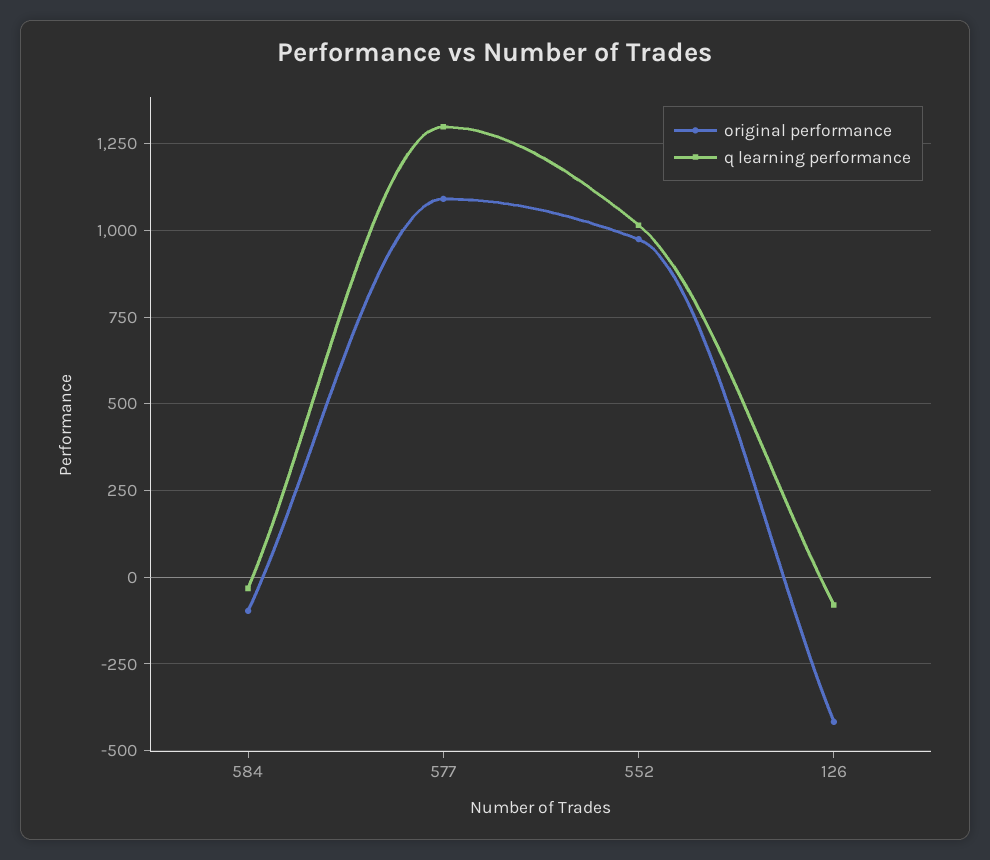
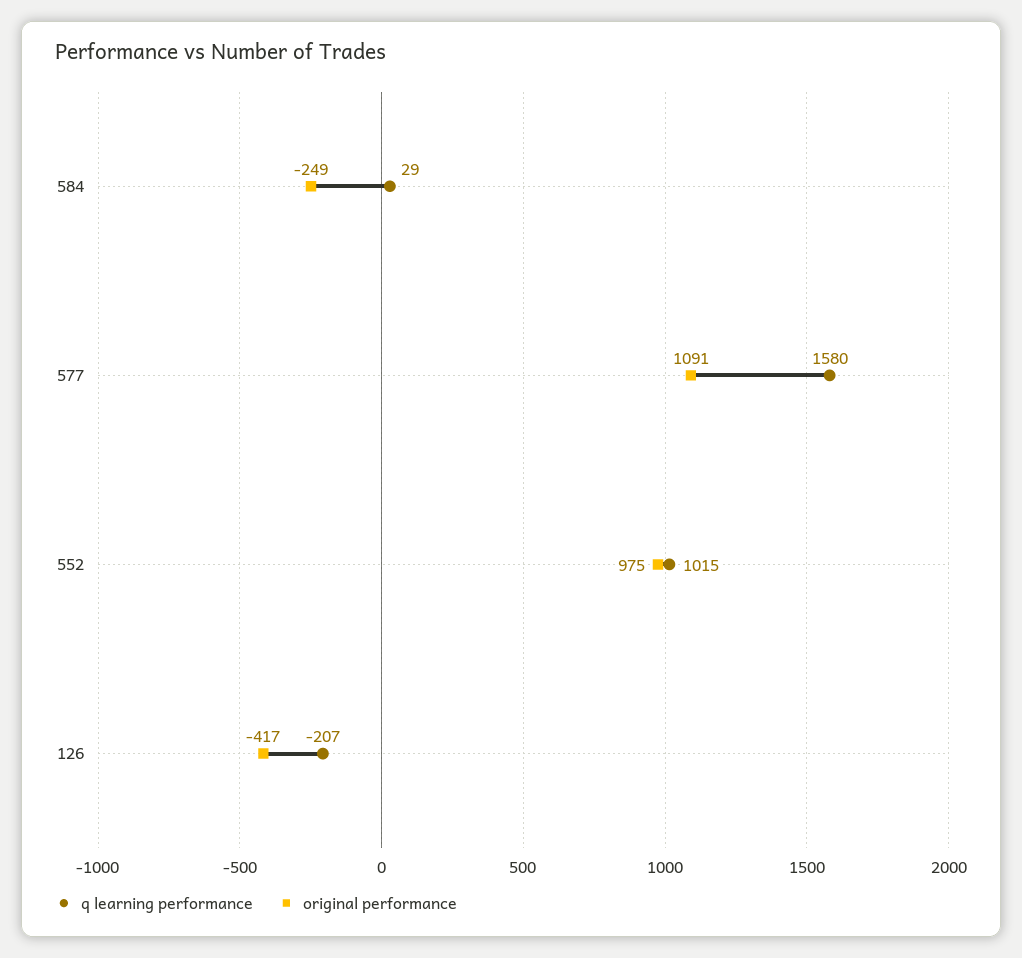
  {
    "original performance": {
-     "584": -100,
+     "584": -249,
      "577": 1091,
      "552": 975,
      "126": -417
    },
    "q learning performance": {
-     "584": -25,
+     "584": 29,
-     "577": 1300,
+     "577": 1580,
      "552": 1015,
-     "126": -75
+     "126": -207
    }
  }

